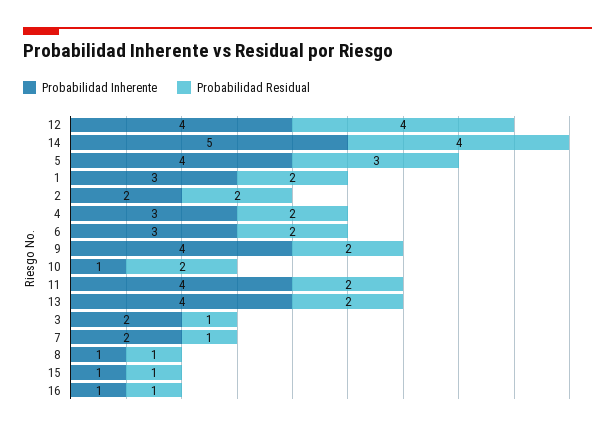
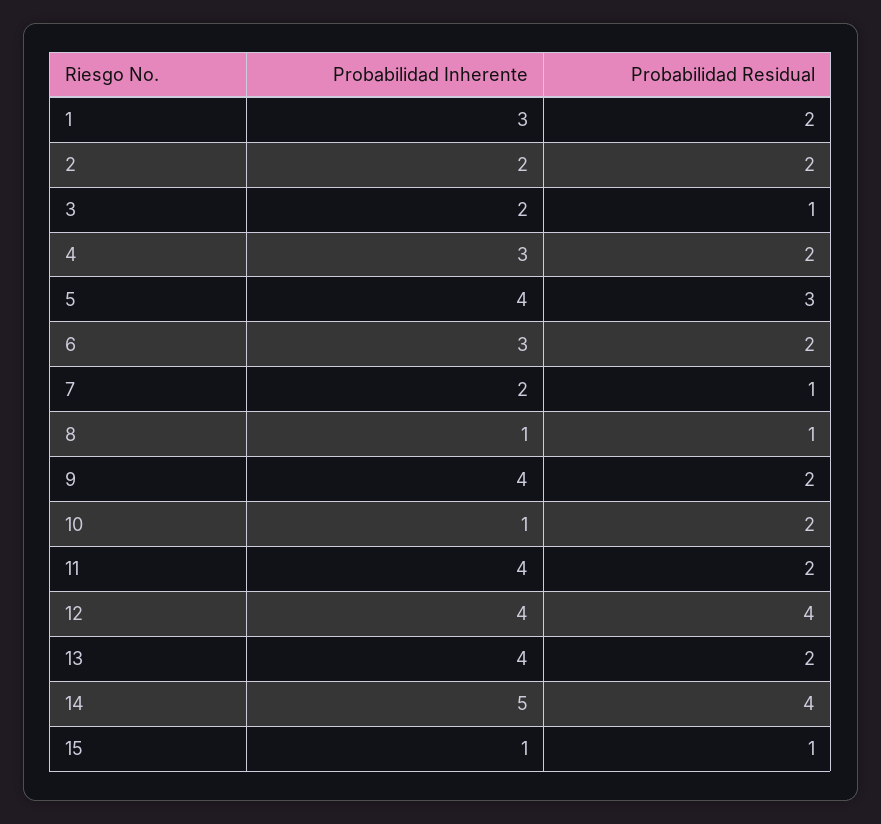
  {
    "Probabilidad Inherente": {
      "12": 4,
      "14": 5,
      "5": 4,
      "1": 3,
      "2": 2,
      "4": 3,
      "6": 3,
      "9": 4,
      "10": 1,
      "11": 4,
      "13": 4,
      "3": 2,
      "7": 2,
      "8": 1,
-     "15": 1,
+     "15": 1
-     "16": 1
    },
    "Probabilidad Residual": {
      "12": 4,
      "14": 4,
      "5": 3,
      "1": 2,
      "2": 2,
      "4": 2,
      "6": 2,
      "9": 2,
      "10": 2,
      "11": 2,
      "13": 2,
      "3": 1,
      "7": 1,
      "8": 1,
-     "15": 1,
+     "15": 1
-     "16": 1
    }
  }

